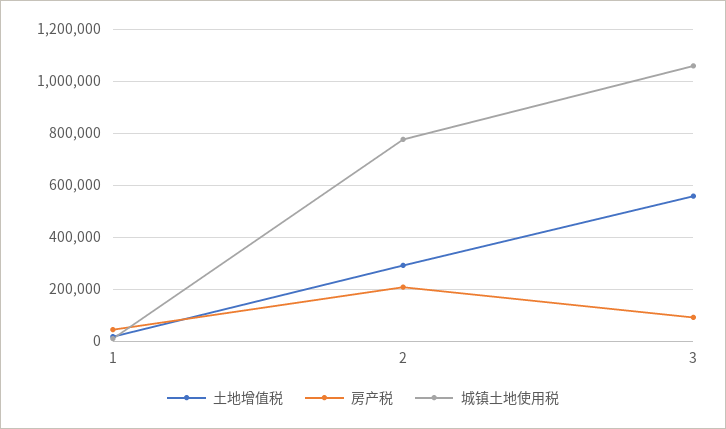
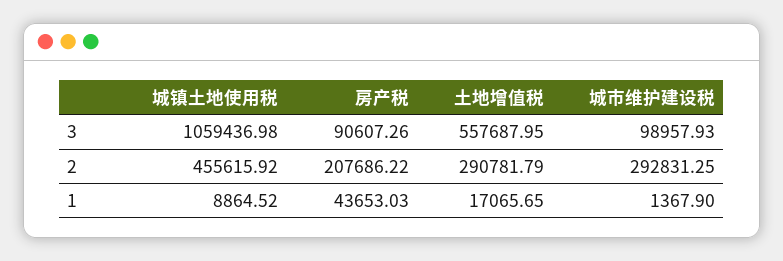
  {
    "土地增值税": {
      "1": 17065.65,
      "2": 290781.79,
      "3": 557687.95
    },
    "房产税": {
      "1": 43653.03,
      "2": 207686.22,
      "3": 90607.26
    },
    "城镇土地使用税": {
      "1": 8864.52,
-     "2": 775000,
+     "2": 455615.92,
      "3": 1059436.98
-   }
+   },
+   "城市维护建设税": {
+     "3": 98957.93,
+     "2": 292831.25,
+     "1": 1367.9
+   }
  }

